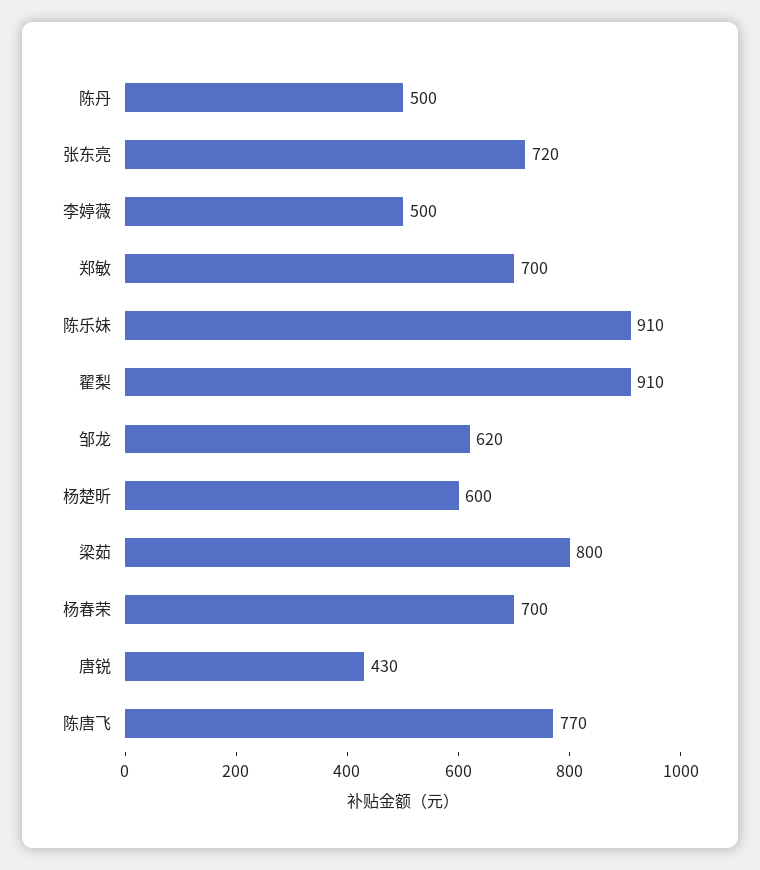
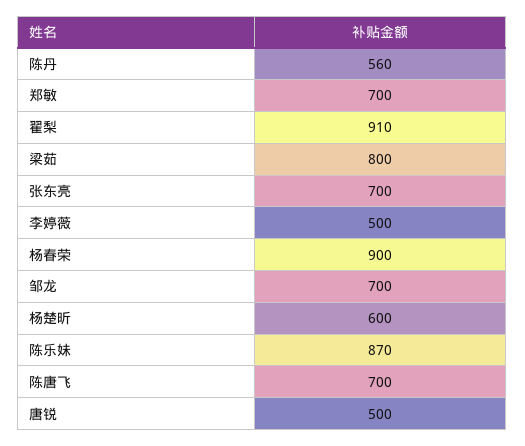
  {
-   "陈丹": 500,
+   "陈丹": 560,
-   "张东亮": 720,
+   "张东亮": 700,
    "李婷薇": 500,
    "郑敏": 700,
-   "陈乐妹": 910,
+   "陈乐妹": 870,
    "翟梨": 910,
-   "邹龙": 620,
+   "邹龙": 700,
    "杨楚昕": 600,
    "梁茹": 800,
-   "杨春荣": 700,
+   "杨春荣": 900,
-   "唐锐": 430,
+   "唐锐": 500,
-   "陈唐飞": 770
+   "陈唐飞": 700
  }

